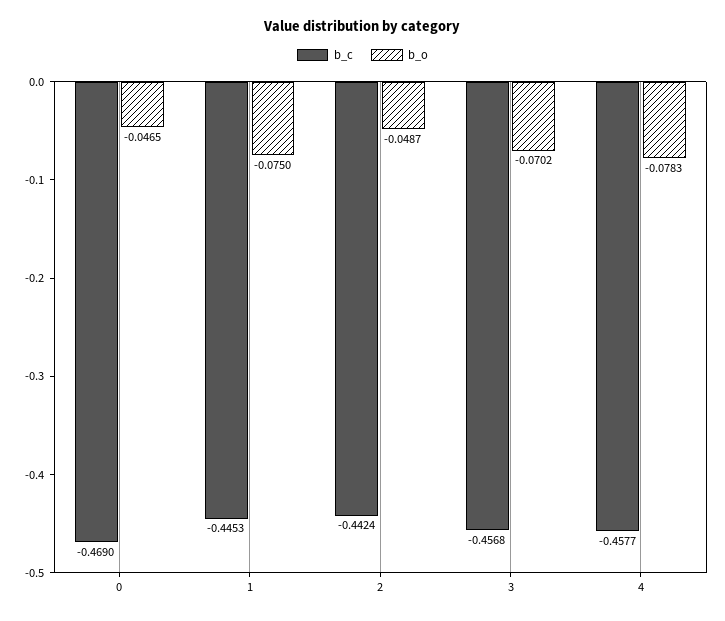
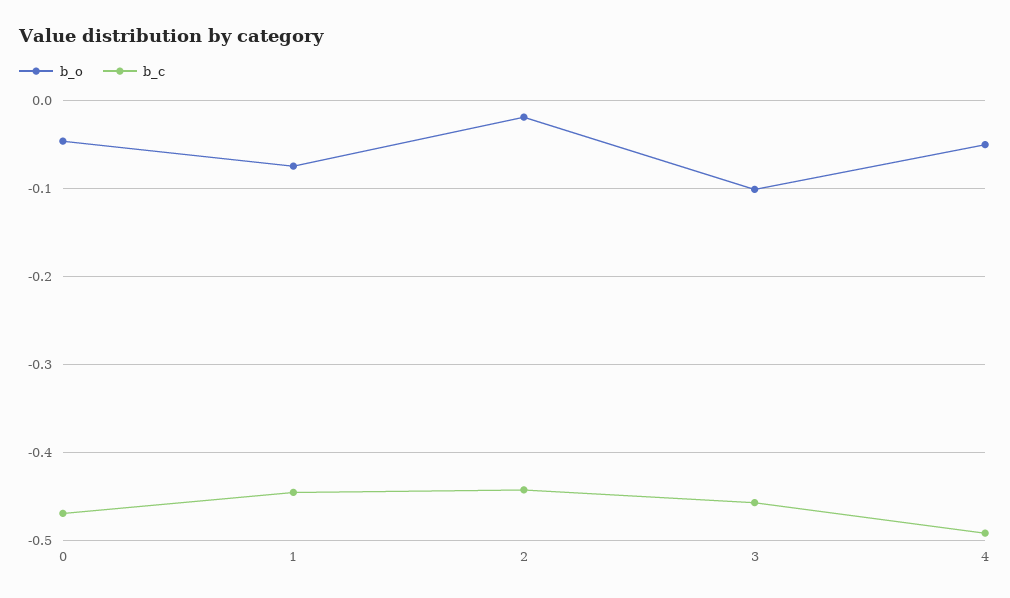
  {
    "b_c": {
      "0": -0.469,
      "1": -0.4453,
      "2": -0.4424,
      "3": -0.4568,
-     "4": -0.4577
+     "4": -0.49
    },
    "b_o": {
      "0": -0.0465,
      "1": -0.075,
-     "2": -0.0487,
+     "2": -0.02,
-     "3": -0.0702,
+     "3": -0.1,
-     "4": -0.0783
+     "4": -0.05
    }
  }

